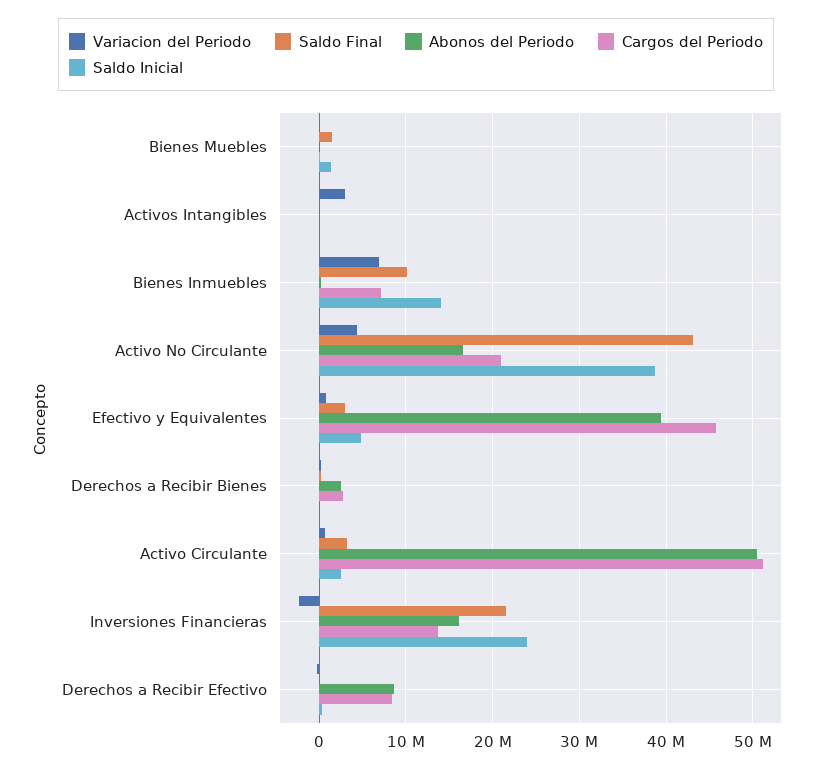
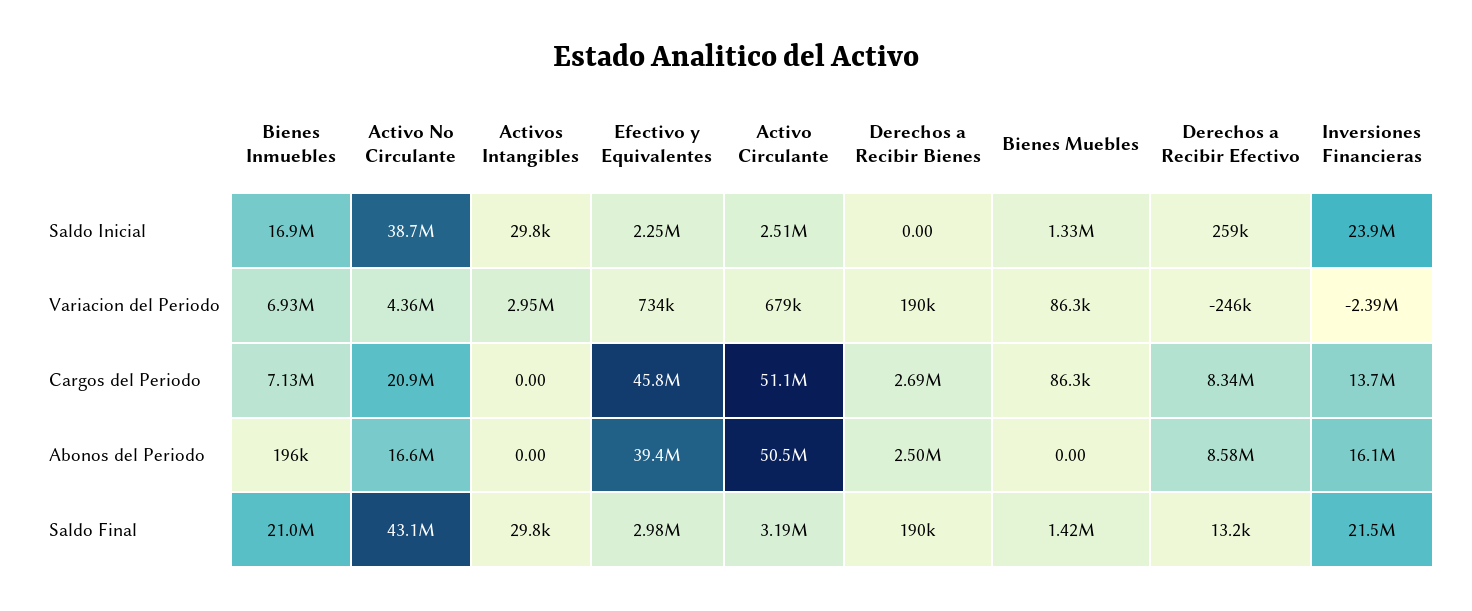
  {
    "Variacion del Periodo": {
      "Bienes Muebles": 86300,
      "Activos Intangibles": 2950000,
      "Bienes Inmuebles": 6930000,
      "Activo No Circulante": 4360000,
      "Efectivo y Equivalentes": 734000,
      "Derechos a Recibir Bienes": 190000,
      "Activo Circulante": 679000,
      "Inversiones Financieras": -2390000,
      "Derechos a Recibir Efectivo": -246000
    },
    "Saldo Final": {
      "Bienes Muebles": 1420000,
      "Activos Intangibles": 29800,
-     "Bienes Inmuebles": 10000000,
+     "Bienes Inmuebles": 21000000,
      "Activo No Circulante": 43100000,
      "Efectivo y Equivalentes": 2980000,
      "Derechos a Recibir Bienes": 190000,
      "Activo Circulante": 3190000,
      "Inversiones Financieras": 21500000,
      "Derechos a Recibir Efectivo": 13200
    },
    "Abonos del Periodo": {
      "Bienes Muebles": 0,
      "Activos Intangibles": 0,
      "Bienes Inmuebles": 196000,
      "Activo No Circulante": 16600000,
      "Efectivo y Equivalentes": 39400000,
      "Derechos a Recibir Bienes": 2500000,
      "Activo Circulante": 50500000,
      "Inversiones Financieras": 16100000,
      "Derechos a Recibir Efectivo": 8580000
    },
    "Cargos del Periodo": {
      "Bienes Muebles": 86300,
      "Activos Intangibles": 0,
      "Bienes Inmuebles": 7130000,
      "Activo No Circulante": 20900000,
      "Efectivo y Equivalentes": 45800000,
      "Derechos a Recibir Bienes": 2690000,
      "Activo Circulante": 51100000,
      "Inversiones Financieras": 13700000,
      "Derechos a Recibir Efectivo": 8340000
    },
    "Saldo Inicial": {
      "Bienes Muebles": 1330000,
      "Activos Intangibles": 29800,
-     "Bienes Inmuebles": 14000000,
+     "Bienes Inmuebles": 16900000,
      "Activo No Circulante": 38700000,
-     "Efectivo y Equivalentes": 5000000,
+     "Efectivo y Equivalentes": 2250000,
      "Derechos a Recibir Bienes": 0,
      "Activo Circulante": 2510000,
      "Inversiones Financieras": 23900000,
      "Derechos a Recibir Efectivo": 259000
    }
  }

